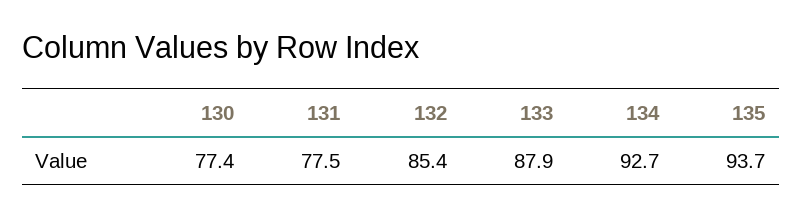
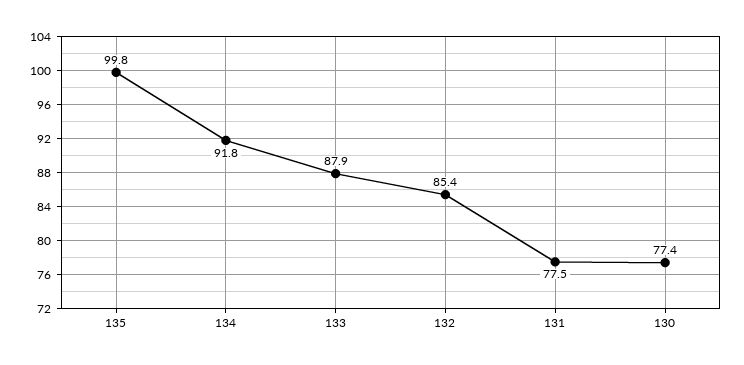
  {
    "130": 77.4,
    "131": 77.5,
    "132": 85.4,
    "133": 87.9,
-   "134": 92.7,
+   "134": 91.8,
-   "135": 93.7
+   "135": 99.8
  }

